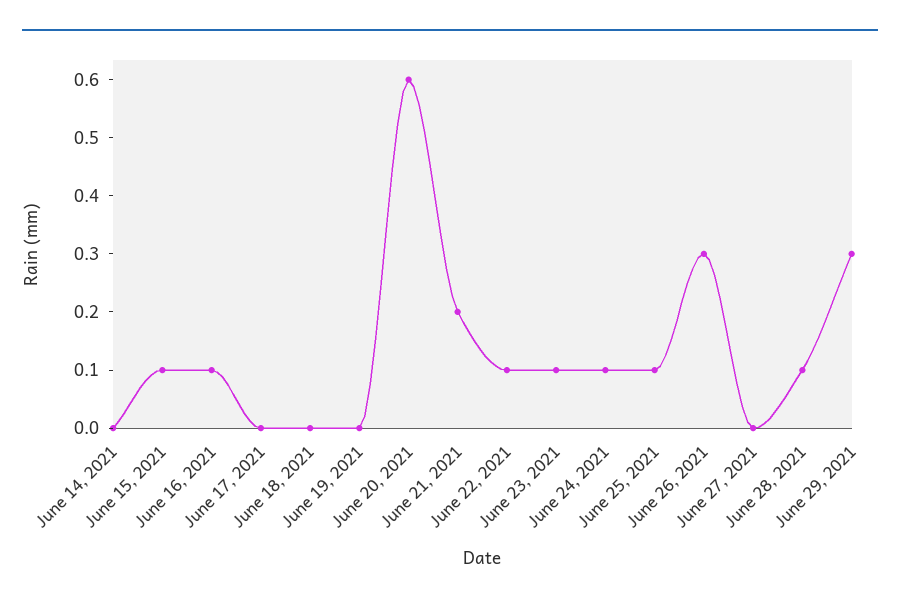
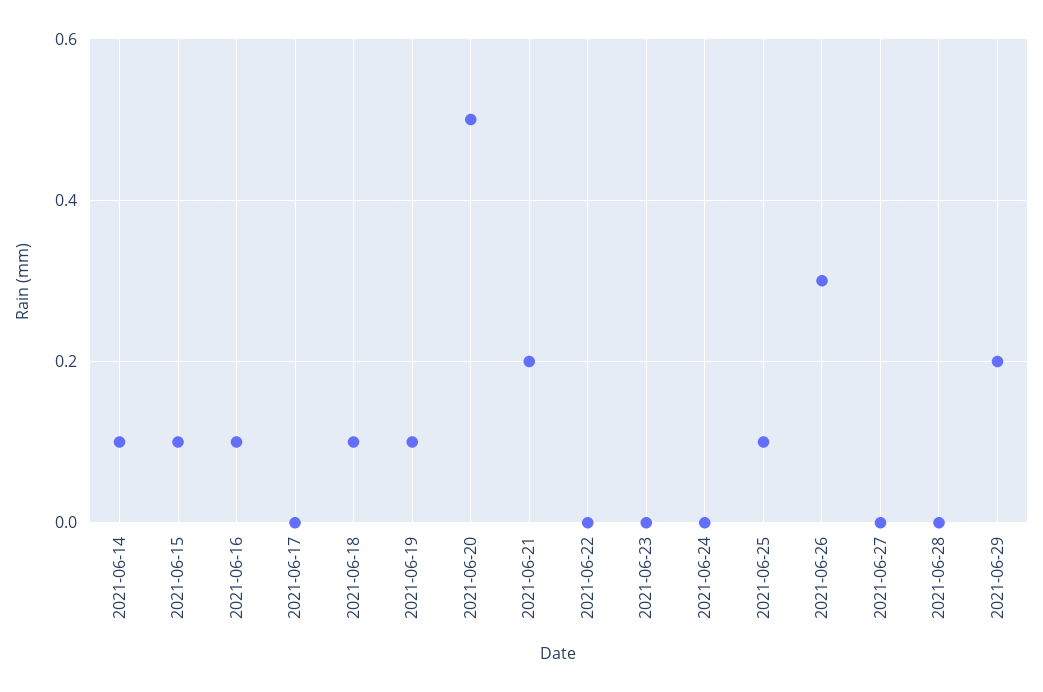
  {
-   "June 14, 2021": 0,
+   "June 14, 2021": 0.1,
    "June 15, 2021": 0.1,
    "June 16, 2021": 0.1,
    "June 17, 2021": 0,
-   "June 18, 2021": 0,
+   "June 18, 2021": 0.1,
-   "June 19, 2021": 0,
+   "June 19, 2021": 0.1,
-   "June 20, 2021": 0.6,
+   "June 20, 2021": 0.5,
    "June 21, 2021": 0.2,
-   "June 22, 2021": 0.1,
+   "June 22, 2021": 0,
-   "June 23, 2021": 0.1,
+   "June 23, 2021": 0,
-   "June 24, 2021": 0.1,
+   "June 24, 2021": 0,
    "June 25, 2021": 0.1,
    "June 26, 2021": 0.3,
    "June 27, 2021": 0,
-   "June 28, 2021": 0.1,
+   "June 28, 2021": 0,
-   "June 29, 2021": 0.3
+   "June 29, 2021": 0.2
  }

